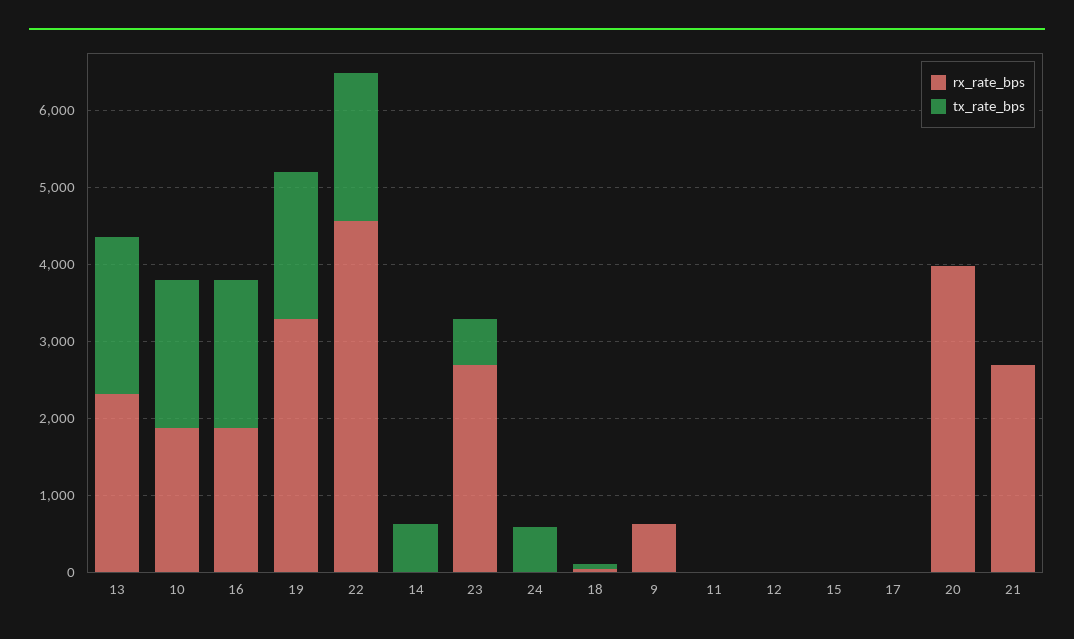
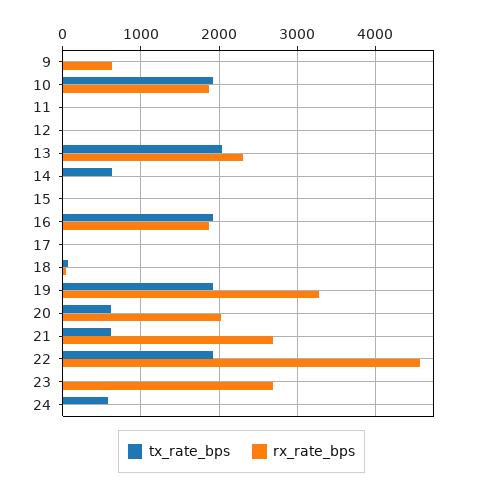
  {
    "rx_rate_bps": {
      "13": 2300,
      "10": 1900,
      "16": 1900,
      "19": 3300,
      "22": 4600,
      "14": 0,
      "23": 2700,
      "24": 0,
      "18": 0,
      "9": 600,
      "11": 0,
      "12": 0,
      "15": 0,
      "17": 0,
-     "20": 4000,
+     "20": 2000,
      "21": 2700
    },
    "tx_rate_bps": {
      "13": 2000,
      "10": 1900,
      "16": 1900,
      "19": 1900,
      "22": 1900,
      "14": 600,
-     "23": 600,
+     "23": 0,
      "24": 600,
      "18": 100,
      "9": 0,
      "11": 0,
      "12": 0,
      "15": 0,
      "17": 0,
-     "20": 0,
+     "20": 600,
-     "21": 0
+     "21": 600
    }
  }

